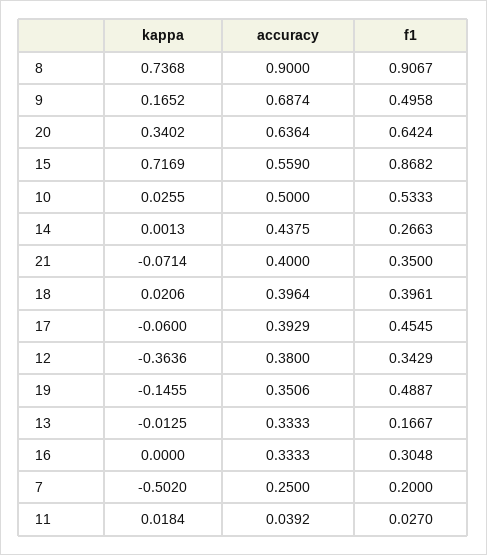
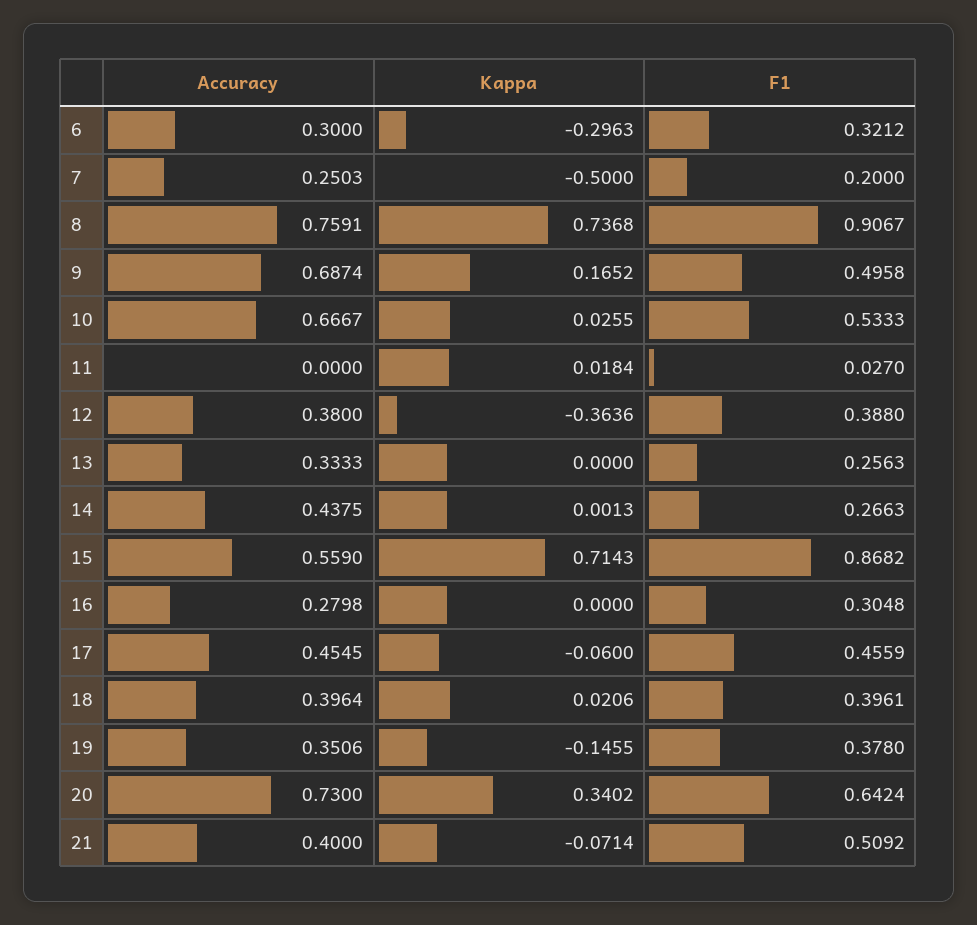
  {
    "kappa": {
      "8": 0.7368,
      "9": 0.1652,
      "20": 0.3402,
-     "15": 0.7169,
+     "15": 0.7143,
      "10": 0.0255,
      "14": 0.0013,
      "21": -0.0714,
      "18": 0.0206,
      "17": -0.06,
      "12": -0.3636,
      "19": -0.1455,
-     "13": -0.0125,
+     "13": 0,
      "16": 0,
-     "7": -0.502,
+     "7": -0.5,
-     "11": 0.0184
+     "11": 0.0184,
+     "6": -0.2963
    },
    "accuracy": {
-     "8": 0.9,
+     "8": 0.7591,
      "9": 0.6874,
-     "20": 0.6364,
+     "20": 0.73,
      "15": 0.559,
-     "10": 0.5,
+     "10": 0.6667,
      "14": 0.4375,
      "21": 0.4,
      "18": 0.3964,
-     "17": 0.3929,
+     "17": 0.4545,
      "12": 0.38,
      "19": 0.3506,
      "13": 0.3333,
-     "16": 0.3333,
+     "16": 0.2798,
-     "7": 0.25,
+     "7": 0.2503,
-     "11": 0.0392
+     "11": 0,
+     "6": 0.3
    },
    "f1": {
      "8": 0.9067,
      "9": 0.4958,
      "20": 0.6424,
      "15": 0.8682,
      "10": 0.5333,
      "14": 0.2663,
-     "21": 0.35,
+     "21": 0.5092,
      "18": 0.3961,
-     "17": 0.4545,
+     "17": 0.4559,
-     "12": 0.3429,
+     "12": 0.388,
-     "19": 0.4887,
+     "19": 0.378,
-     "13": 0.1667,
+     "13": 0.2563,
      "16": 0.3048,
      "7": 0.2,
-     "11": 0.027
+     "11": 0.027,
+     "6": 0.3212
    }
  }

